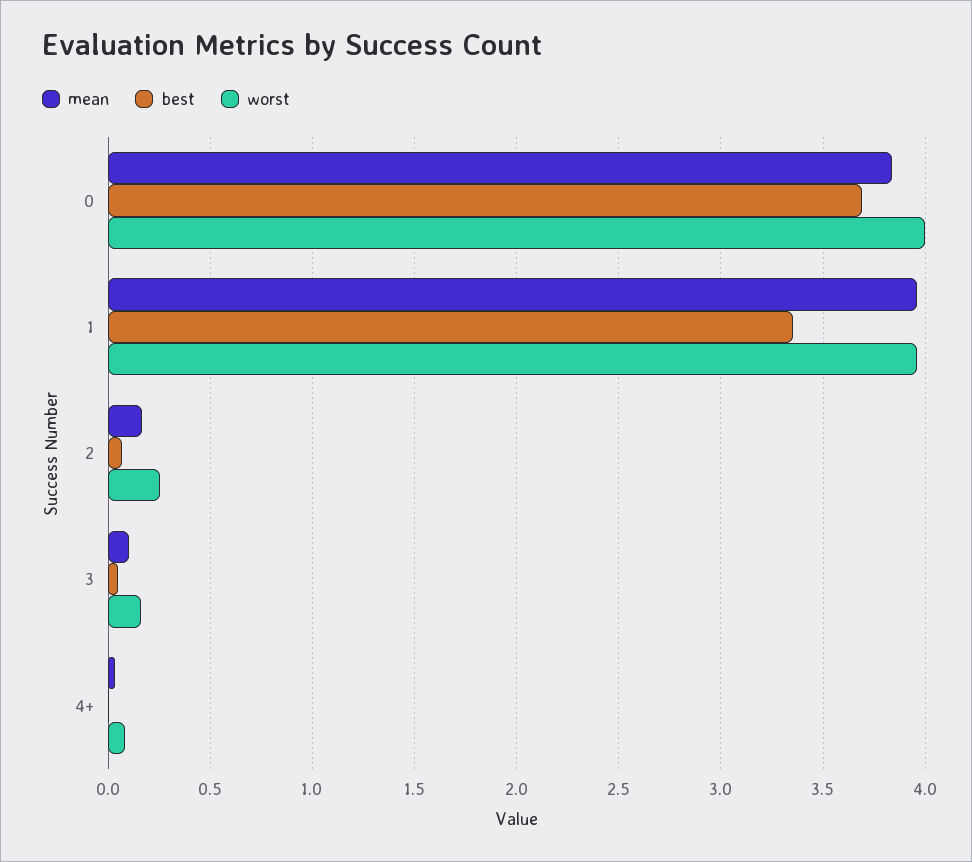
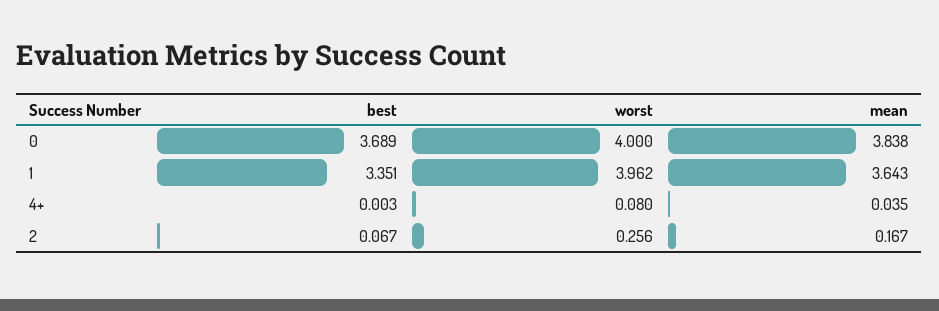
  {
    "mean": {
      "0": 3.838,
-     "1": 3.95,
+     "1": 3.643,
      "2": 0.167,
-     "3": 0.1,
      "4+": 0.035
    },
    "best": {
      "0": 3.689,
      "1": 3.351,
      "2": 0.067,
-     "3": 0.05,
      "4+": 0.003
    },
    "worst": {
      "0": 4,
      "1": 3.962,
      "2": 0.256,
-     "3": 0.15,
      "4+": 0.08
    }
  }

